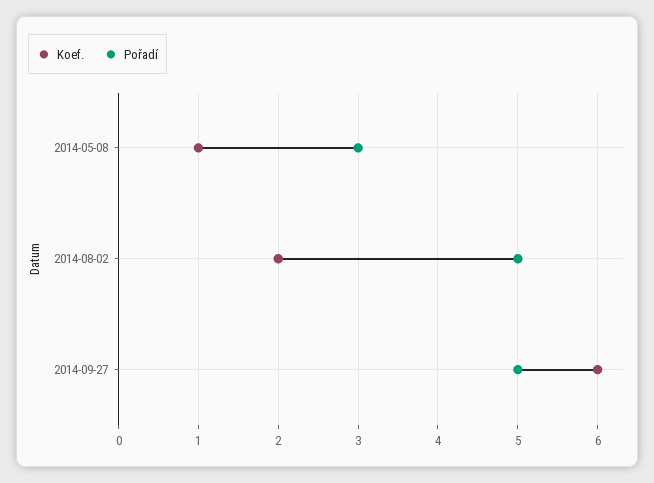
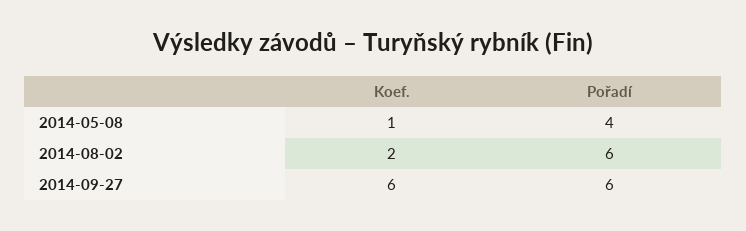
  {
    "Koef.": {
      "2014-05-08": 1,
      "2014-08-02": 2,
      "2014-09-27": 6
    },
    "Pořadí": {
-     "2014-05-08": 3,
+     "2014-05-08": 4,
-     "2014-08-02": 5,
+     "2014-08-02": 6,
-     "2014-09-27": 5
+     "2014-09-27": 6
    }
  }

